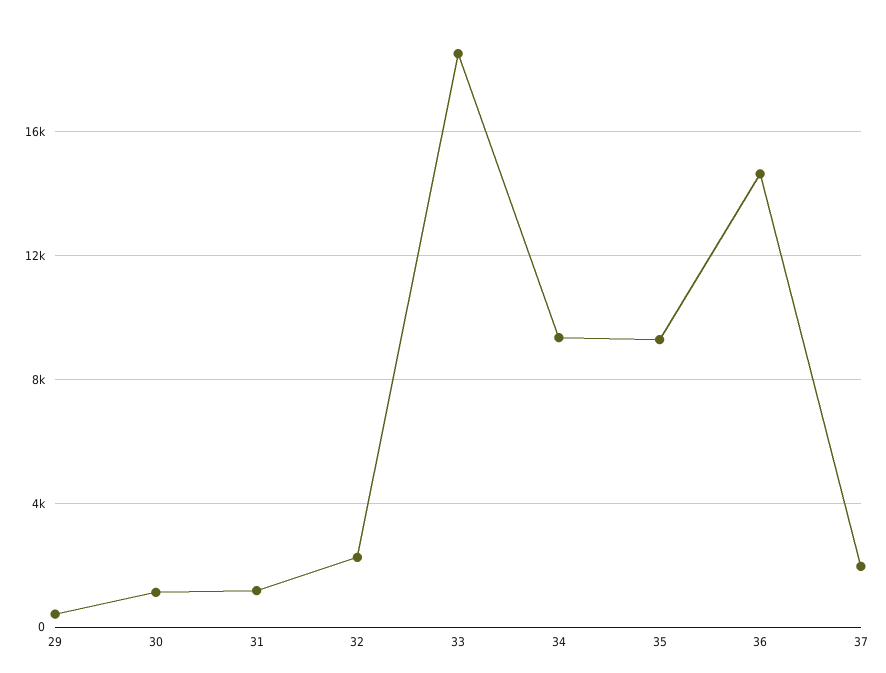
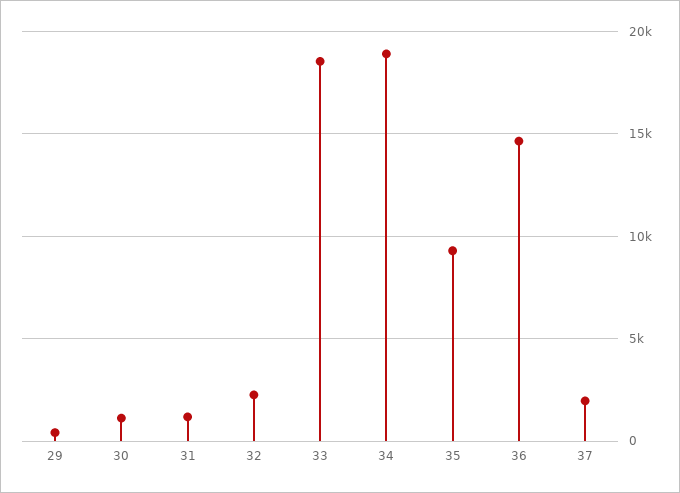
  {
    "29": 500,
    "30": 1000,
    "31": 1000,
    "32": 2500,
    "33": 18500,
-   "34": 9500,
+   "34": 19000,
    "35": 9500,
    "36": 14500,
    "37": 2000
  }

